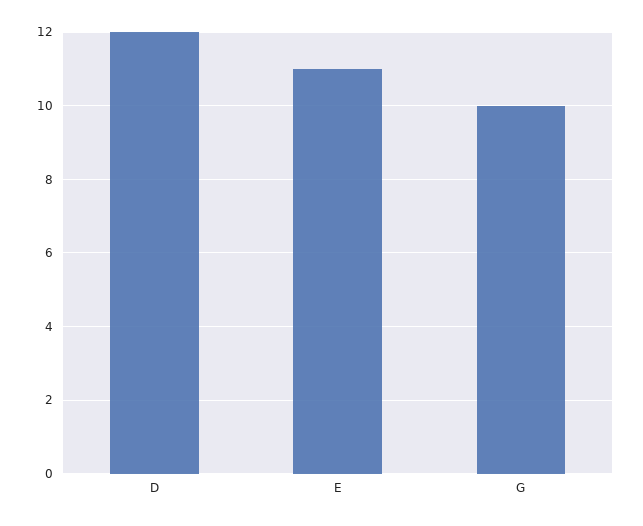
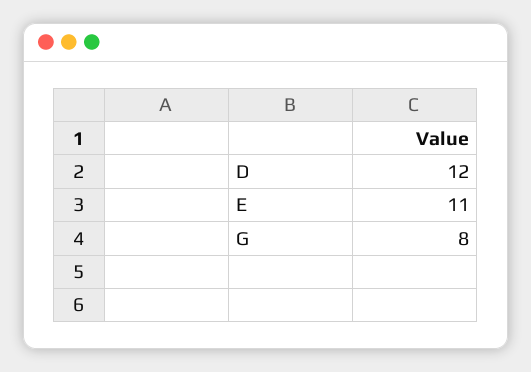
  {
    "D": 12,
    "E": 11,
-   "G": 10
+   "G": 8
  }

